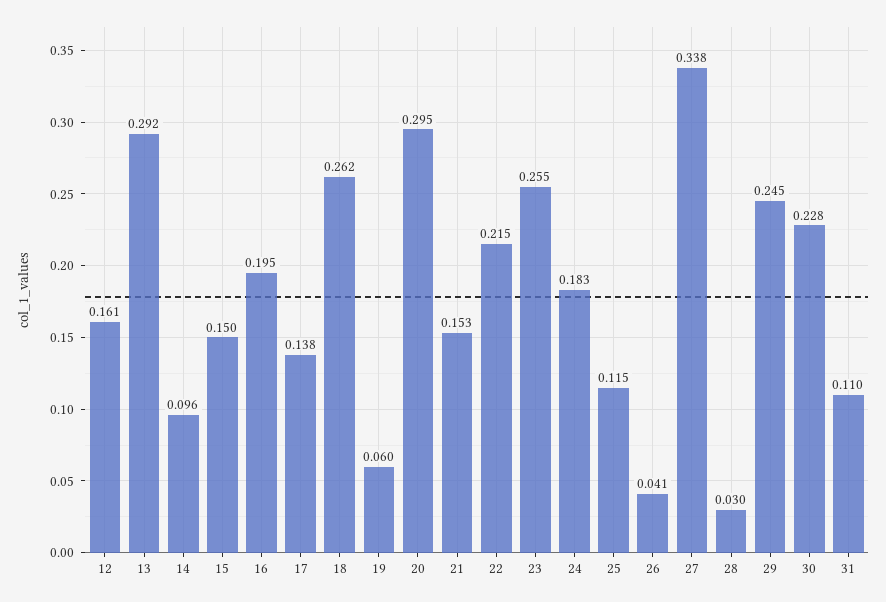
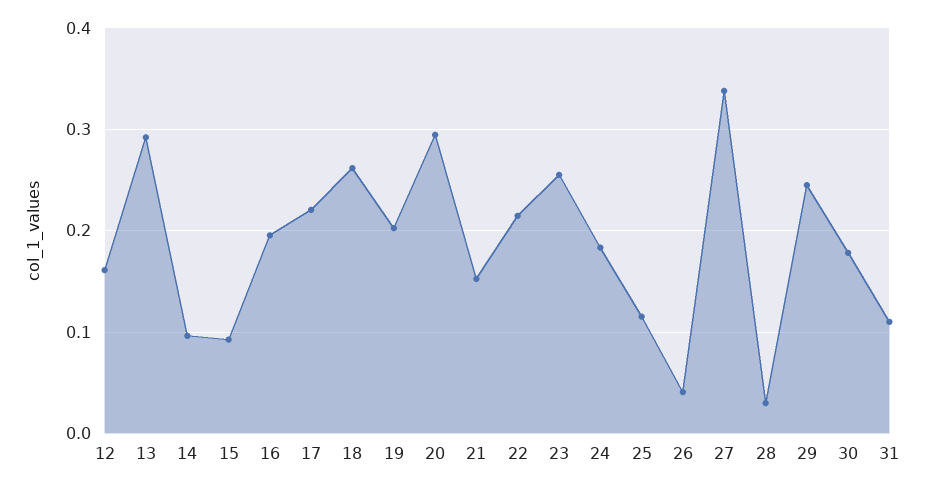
  {
    "12": 0.161,
    "13": 0.292,
    "14": 0.096,
-   "15": 0.15,
+   "15": 0.09,
    "16": 0.195,
-   "17": 0.138,
+   "17": 0.22,
    "18": 0.262,
-   "19": 0.06,
+   "19": 0.2,
    "20": 0.295,
    "21": 0.153,
    "22": 0.215,
    "23": 0.255,
    "24": 0.183,
    "25": 0.115,
    "26": 0.041,
    "27": 0.338,
    "28": 0.03,
    "29": 0.245,
-   "30": 0.228,
+   "30": 0.18,
    "31": 0.11
  }

